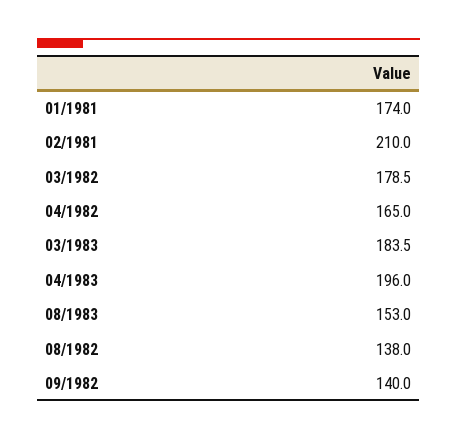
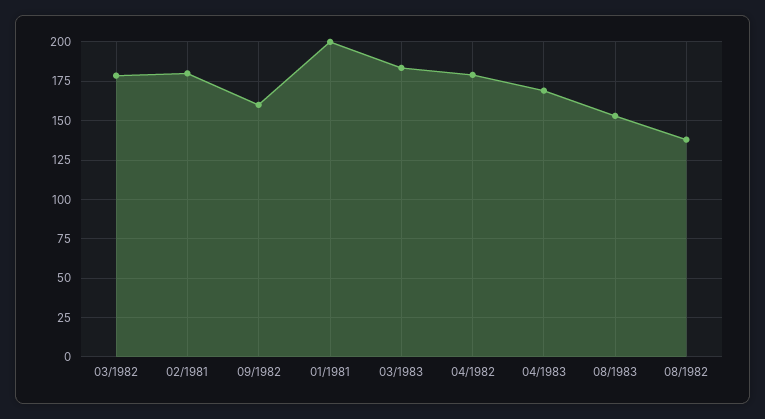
  {
-   "01/1981": 174,
+   "01/1981": 200,
-   "02/1981": 210,
+   "02/1981": 180,
    "03/1982": 178.5,
-   "04/1982": 165,
+   "04/1982": 180,
    "03/1983": 183.5,
-   "04/1983": 196,
+   "04/1983": 170,
    "08/1983": 153,
    "08/1982": 138,
-   "09/1982": 140
+   "09/1982": 160
  }

